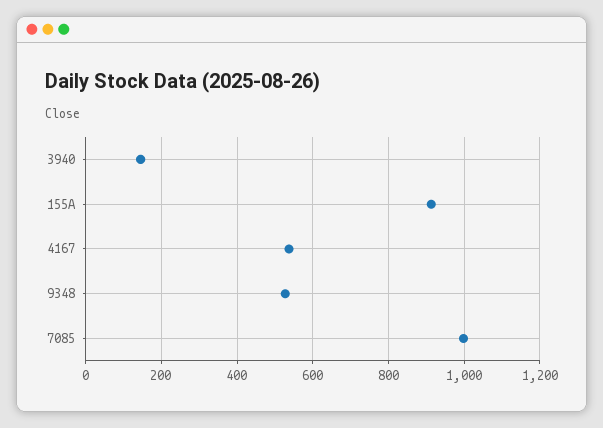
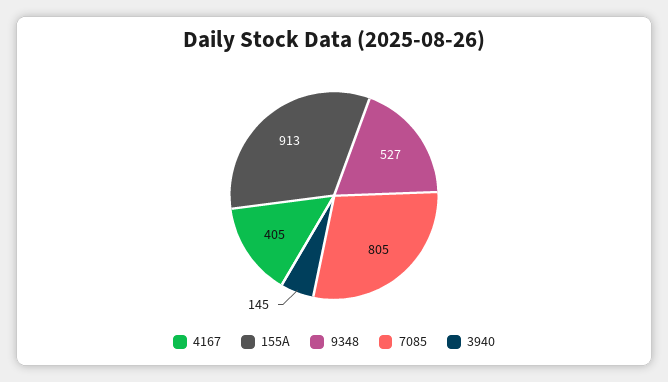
  {
    "3940": 145,
    "155A": 913,
-   "4167": 540,
+   "4167": 405,
    "9348": 527,
-   "7085": 1000
+   "7085": 805
  }

